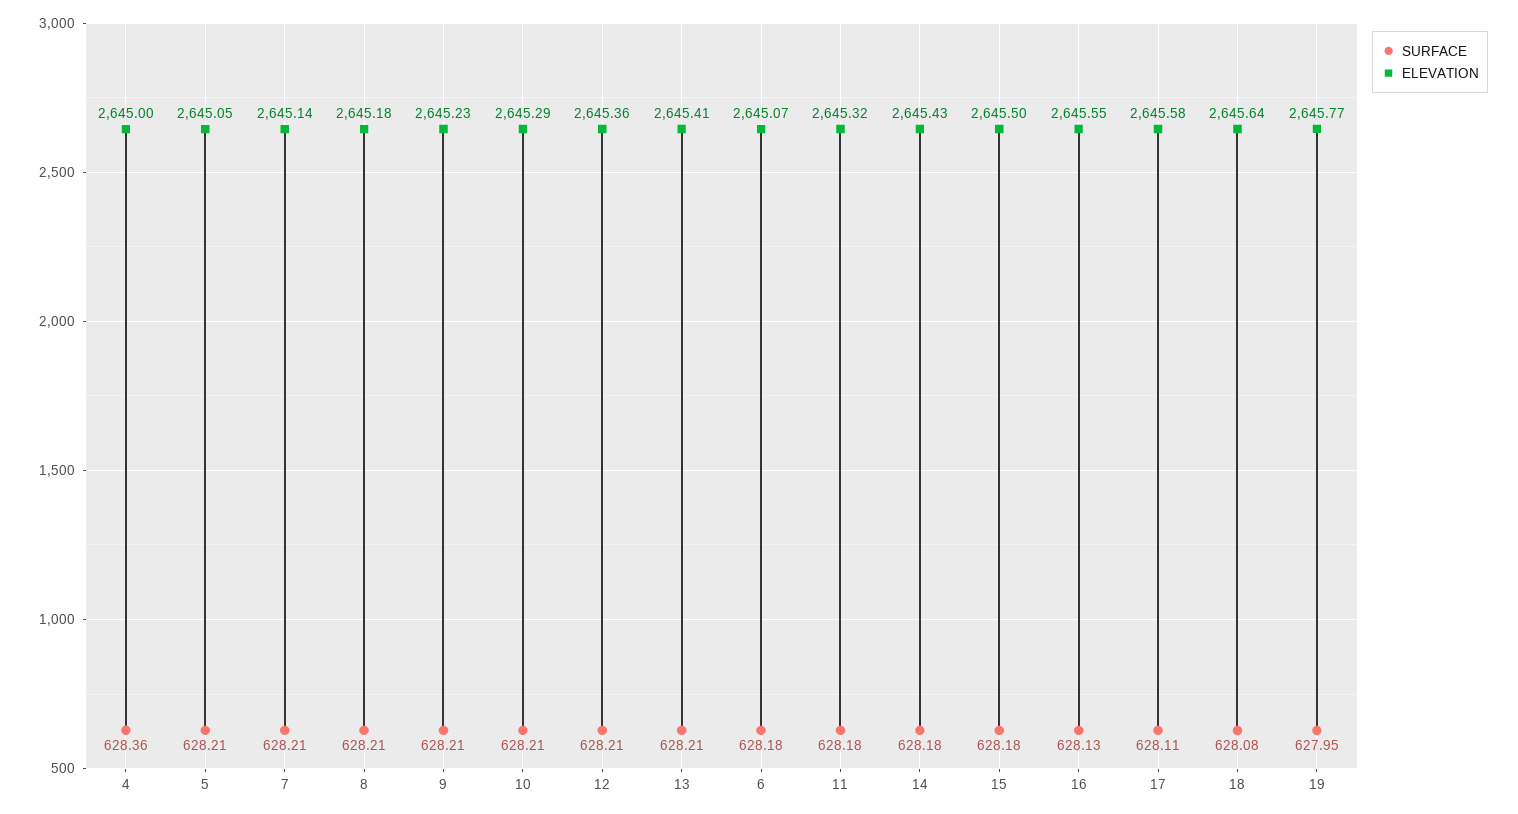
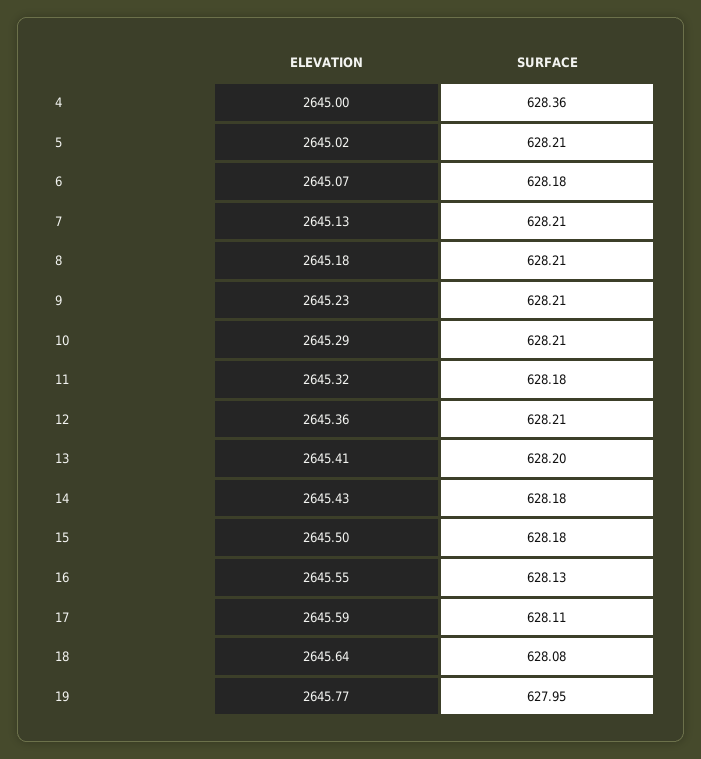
  {
    "SURFACE": {
      "4": 628.36,
      "5": 628.21,
      "7": 628.21,
      "8": 628.21,
      "9": 628.21,
      "10": 628.21,
      "12": 628.21,
-     "13": 628.21,
+     "13": 628.2,
      "6": 628.18,
      "11": 628.18,
      "14": 628.18,
      "15": 628.18,
      "16": 628.13,
      "17": 628.11,
      "18": 628.08,
      "19": 627.95
    },
    "ELEVATION": {
      "4": 2645,
-     "5": 2645.05,
+     "5": 2645.02,
-     "7": 2645.14,
+     "7": 2645.13,
      "8": 2645.18,
      "9": 2645.23,
      "10": 2645.29,
      "12": 2645.36,
      "13": 2645.41,
      "6": 2645.07,
      "11": 2645.32,
      "14": 2645.43,
      "15": 2645.5,
      "16": 2645.55,
-     "17": 2645.58,
+     "17": 2645.59,
      "18": 2645.64,
      "19": 2645.77
    }
  }

